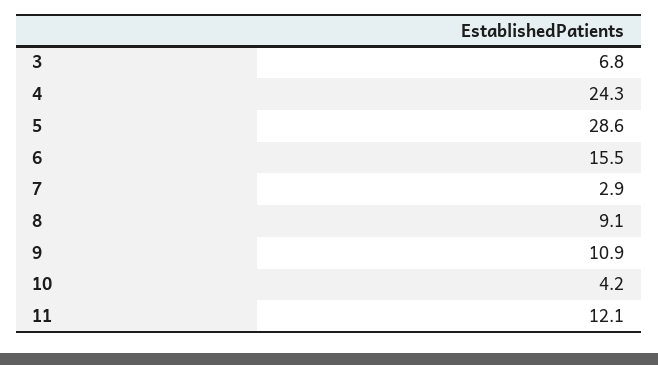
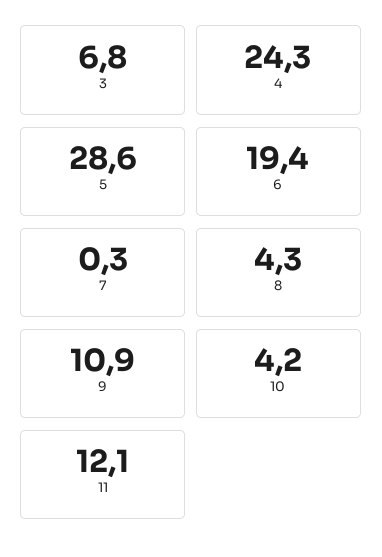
  {
    "3": 6.8,
    "4": 24.3,
    "5": 28.6,
-   "6": 15.5,
+   "6": 19.4,
-   "7": 2.9,
+   "7": 0.3,
-   "8": 9.1,
+   "8": 4.3,
    "9": 10.9,
    "10": 4.2,
    "11": 12.1
  }

